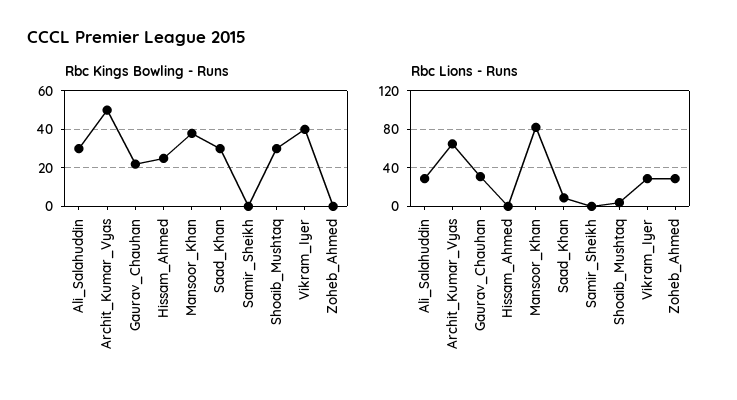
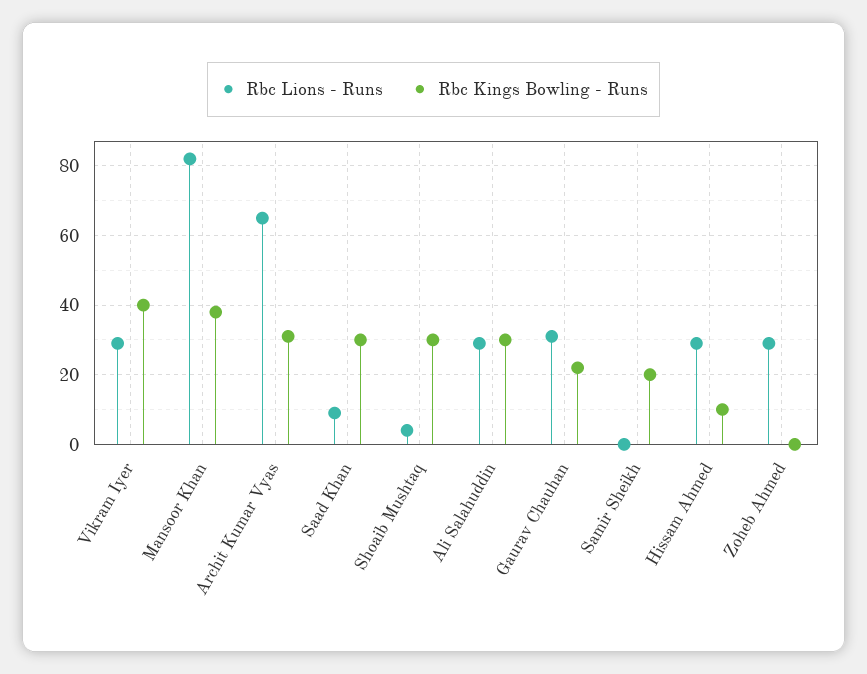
  {
    "Rbc Kings Bowling - Runs": {
      "Ali_Salahuddin": 30,
-     "Archit_Kumar_Vyas": 50,
+     "Archit_Kumar_Vyas": 30,
      "Gaurav_Chauhan": 20,
-     "Hissam_Ahmed": 25,
+     "Hissam_Ahmed": 10,
      "Mansoor_Khan": 40,
      "Saad_Khan": 30,
-     "Samir_Sheikh": 0,
+     "Samir_Sheikh": 20,
      "Shoaib_Mushtaq": 30,
      "Vikram_Iyer": 40,
      "Zoheb_Ahmed": 0
    },
    "Rbc Lions - Runs": {
      "Ali_Salahuddin": 30,
      "Archit_Kumar_Vyas": 65,
      "Gaurav_Chauhan": 30,
-     "Hissam_Ahmed": 0,
+     "Hissam_Ahmed": 30,
      "Mansoor_Khan": 80,
      "Saad_Khan": 10,
      "Samir_Sheikh": 0,
      "Shoaib_Mushtaq": 5,
      "Vikram_Iyer": 30,
      "Zoheb_Ahmed": 30
    }
  }

